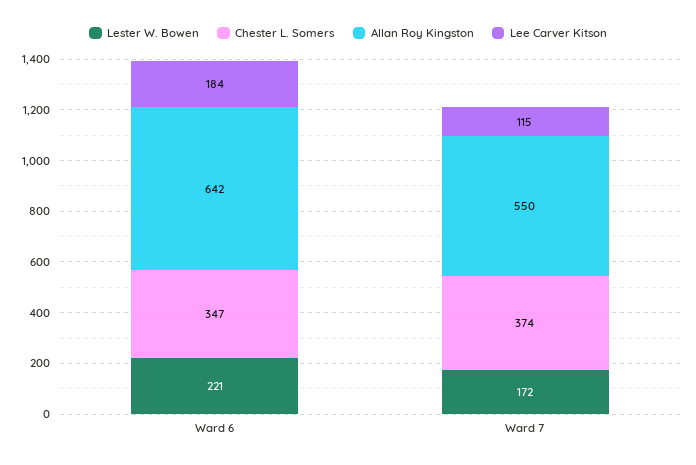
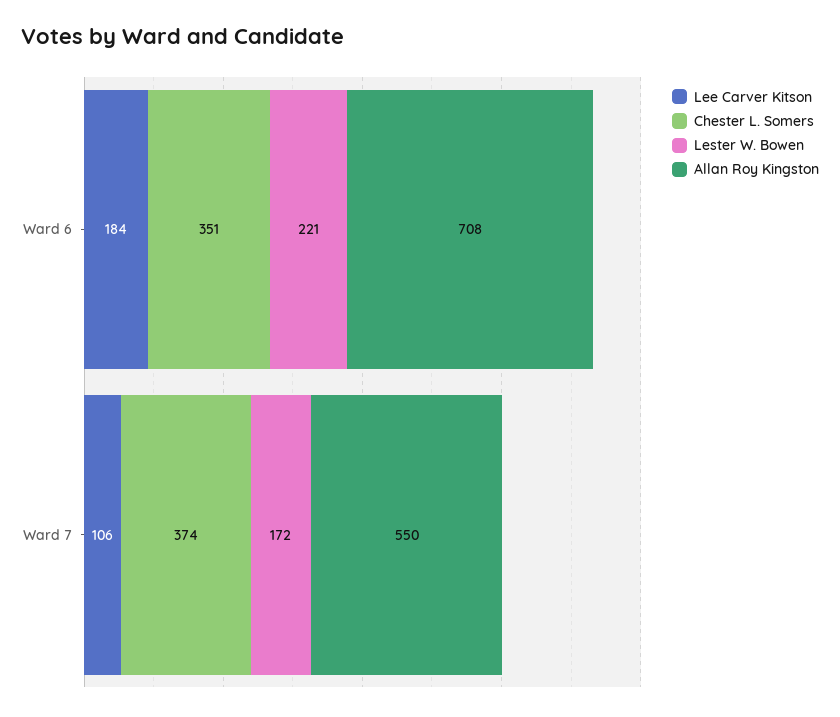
  {
    "Lester W. Bowen": {
      "Ward 6": 221,
      "Ward 7": 172
    },
    "Chester L. Somers": {
-     "Ward 6": 347,
+     "Ward 6": 351,
      "Ward 7": 374
    },
    "Allan Roy Kingston": {
-     "Ward 6": 642,
+     "Ward 6": 708,
      "Ward 7": 550
    },
    "Lee Carver Kitson": {
      "Ward 6": 184,
-     "Ward 7": 115
+     "Ward 7": 106
    }
  }

